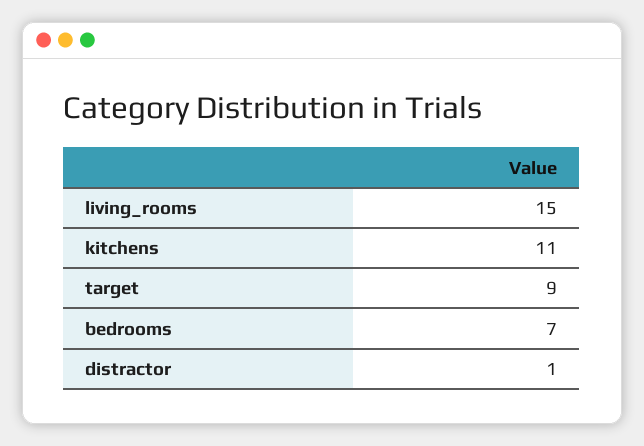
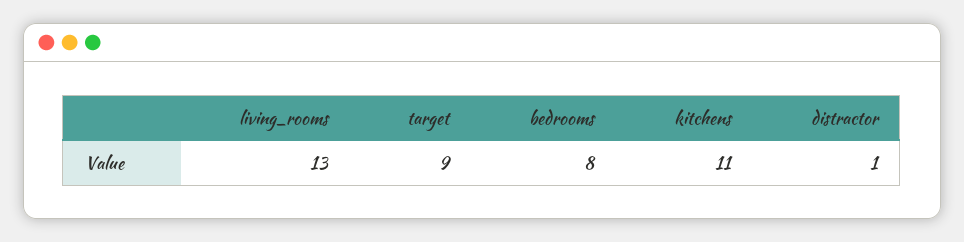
  {
-   "living_rooms": 15,
+   "living_rooms": 13,
    "kitchens": 11,
    "target": 9,
-   "bedrooms": 7,
+   "bedrooms": 8,
    "distractor": 1
  }

